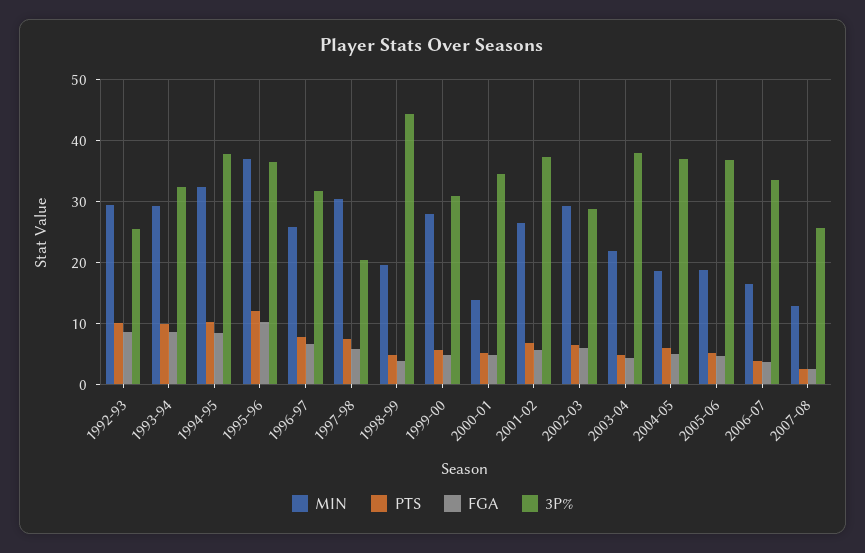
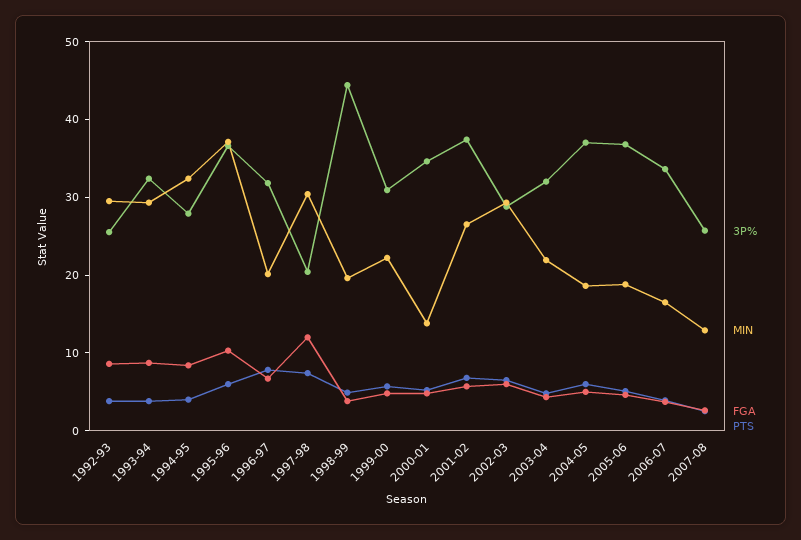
  {
    "MIN": {
      "1992-93": 30,
      "1993-94": 29,
      "1994-95": 32,
      "1995-96": 37,
-     "1996-97": 26,
+     "1996-97": 20,
      "1997-98": 30,
      "1998-99": 20,
-     "1999-00": 28,
+     "1999-00": 22,
      "2000-01": 14,
      "2001-02": 27,
      "2002-03": 29,
      "2003-04": 22,
      "2004-05": 19,
      "2005-06": 19,
      "2006-07": 17,
      "2007-08": 13
    },
    "PTS": {
-     "1992-93": 10,
+     "1992-93": 4,
-     "1993-94": 10,
+     "1993-94": 4,
-     "1994-95": 10,
+     "1994-95": 4,
-     "1995-96": 12,
+     "1995-96": 6,
      "1996-97": 8,
      "1997-98": 7,
      "1998-99": 5,
      "1999-00": 6,
      "2000-01": 5,
      "2001-02": 7,
      "2002-03": 7,
      "2003-04": 5,
      "2004-05": 6,
      "2005-06": 5,
      "2006-07": 4,
      "2007-08": 3
    },
    "FGA": {
      "1992-93": 9,
      "1993-94": 9,
      "1994-95": 8,
      "1995-96": 10,
      "1996-97": 7,
-     "1997-98": 6,
+     "1997-98": 12,
      "1998-99": 4,
      "1999-00": 5,
      "2000-01": 5,
      "2001-02": 6,
      "2002-03": 6,
      "2003-04": 4,
      "2004-05": 5,
      "2005-06": 5,
      "2006-07": 4,
      "2007-08": 3
    },
    "3P%": {
      "1992-93": 26,
      "1993-94": 32,
-     "1994-95": 38,
+     "1994-95": 28,
      "1995-96": 37,
      "1996-97": 32,
      "1997-98": 20,
      "1998-99": 44,
      "1999-00": 31,
      "2000-01": 35,
      "2001-02": 37,
      "2002-03": 29,
-     "2003-04": 38,
+     "2003-04": 32,
      "2004-05": 37,
      "2005-06": 37,
      "2006-07": 34,
      "2007-08": 26
    }
  }

